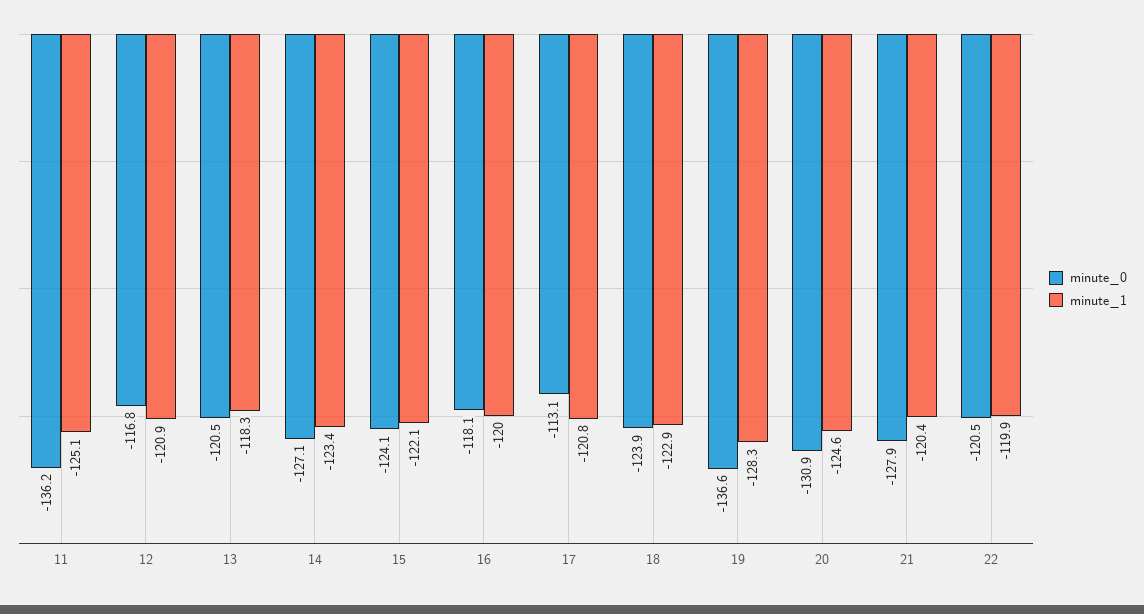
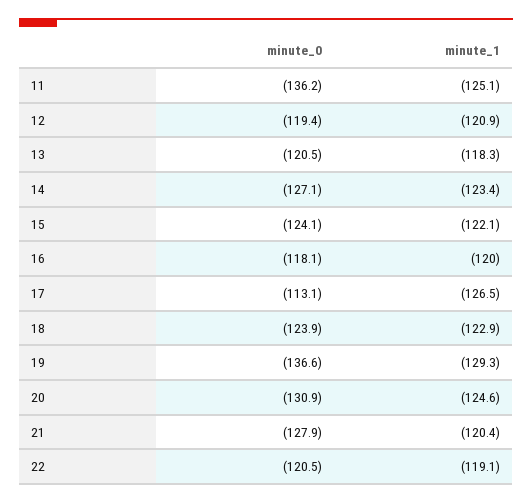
  {
    "minute_0": {
      "11": -136.2,
-     "12": -116.8,
+     "12": -119.4,
      "13": -120.5,
      "14": -127.1,
      "15": -124.1,
      "16": -118.1,
      "17": -113.1,
      "18": -123.9,
      "19": -136.6,
      "20": -130.9,
      "21": -127.9,
      "22": -120.5
    },
    "minute_1": {
      "11": -125.1,
      "12": -120.9,
      "13": -118.3,
      "14": -123.4,
      "15": -122.1,
      "16": -120,
-     "17": -120.8,
+     "17": -126.5,
      "18": -122.9,
-     "19": -128.3,
+     "19": -129.3,
      "20": -124.6,
      "21": -120.4,
-     "22": -119.9
+     "22": -119.1
    }
  }

